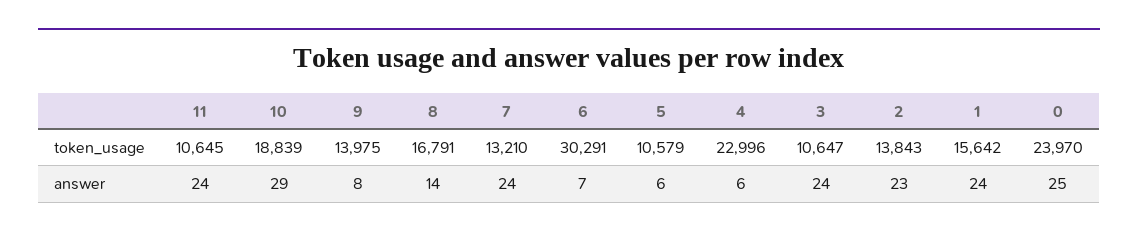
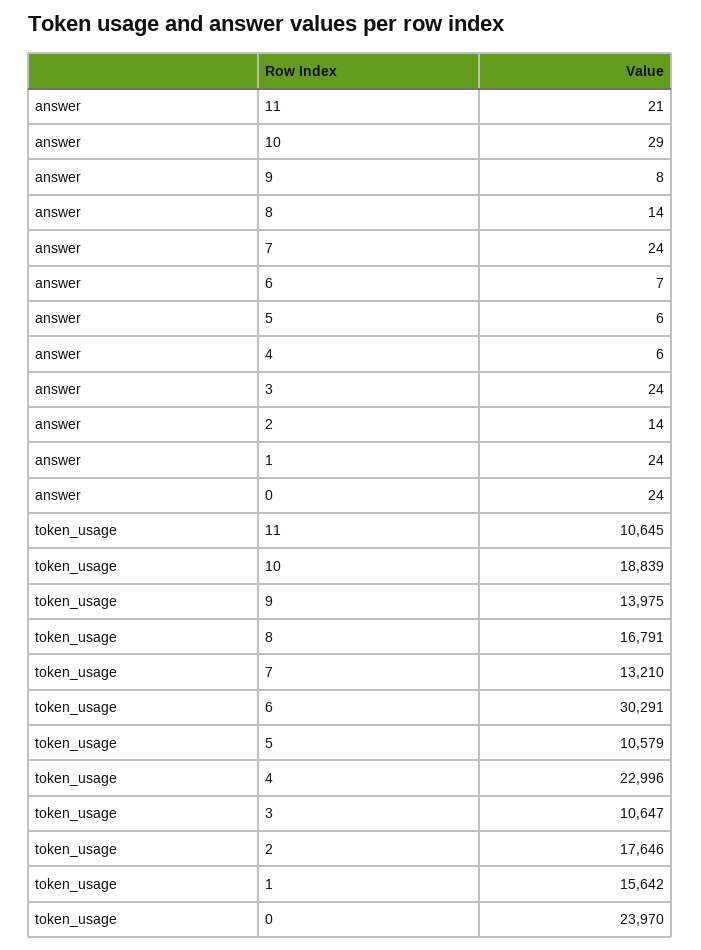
  {
    "11": {
      "token_usage": 10645,
-     "answer": 24
+     "answer": 21
    },
    "10": {
      "token_usage": 18839,
      "answer": 29
    },
    "9": {
      "token_usage": 13975,
      "answer": 8
    },
    "8": {
      "token_usage": 16791,
      "answer": 14
    },
    "7": {
      "token_usage": 13210,
      "answer": 24
    },
    "6": {
      "token_usage": 30291,
      "answer": 7
    },
    "5": {
      "token_usage": 10579,
      "answer": 6
    },
    "4": {
      "token_usage": 22996,
      "answer": 6
    },
    "3": {
      "token_usage": 10647,
      "answer": 24
    },
    "2": {
-     "token_usage": 13843,
+     "token_usage": 17646,
-     "answer": 23
+     "answer": 14
    },
    "1": {
      "token_usage": 15642,
      "answer": 24
    },
    "0": {
      "token_usage": 23970,
-     "answer": 25
+     "answer": 24
    }
  }

